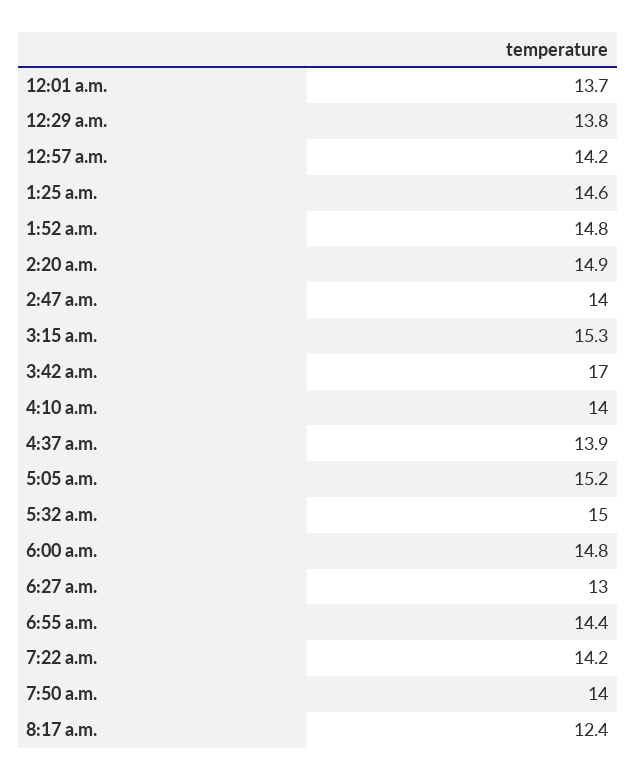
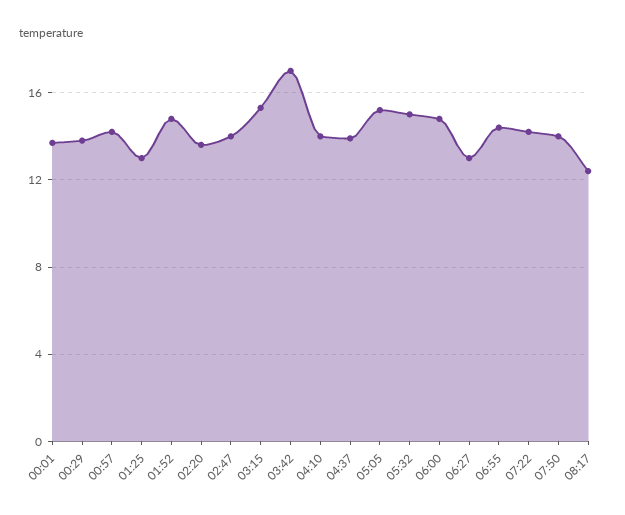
  {
    "12:01 a.m.": 13.7,
    "12:29 a.m.": 13.8,
    "12:57 a.m.": 14.2,
-   "1:25 a.m.": 14.6,
+   "1:25 a.m.": 13,
    "1:52 a.m.": 14.8,
-   "2:20 a.m.": 14.9,
+   "2:20 a.m.": 13.5,
    "2:47 a.m.": 14,
    "3:15 a.m.": 15.3,
    "3:42 a.m.": 17,
    "4:10 a.m.": 14,
    "4:37 a.m.": 13.9,
    "5:05 a.m.": 15.2,
    "5:32 a.m.": 15,
    "6:00 a.m.": 14.8,
    "6:27 a.m.": 13,
    "6:55 a.m.": 14.4,
    "7:22 a.m.": 14.2,
    "7:50 a.m.": 14,
    "8:17 a.m.": 12.4
  }

